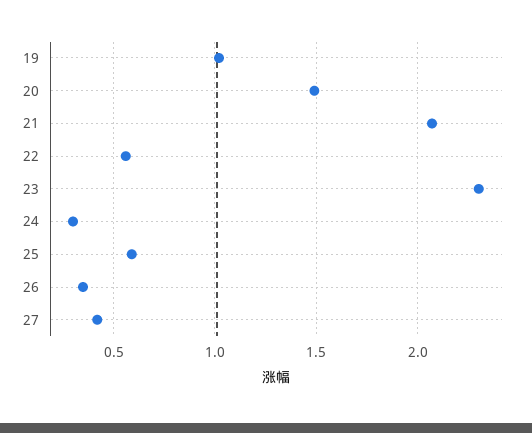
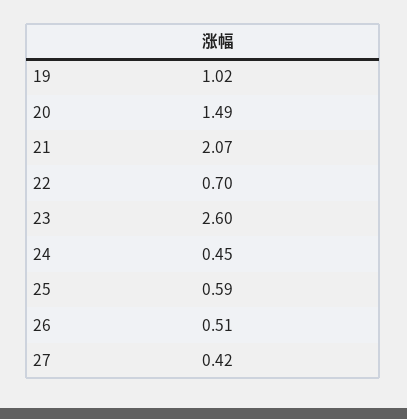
  {
    "19": 1.02,
    "20": 1.49,
    "21": 2.07,
-   "22": 0.55,
+   "22": 0.7,
-   "23": 2.3,
+   "23": 2.6,
-   "24": 0.3,
+   "24": 0.45,
    "25": 0.59,
-   "26": 0.35,
+   "26": 0.51,
    "27": 0.42
  }

